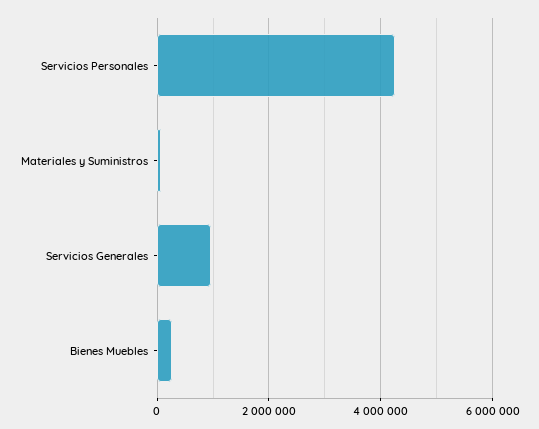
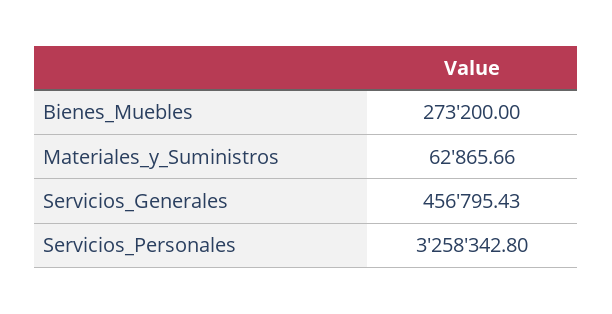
  {
-   "Servicios Personales": 4200000,
+   "Servicios Personales": 3258342.8,
    "Materiales y Suministros": 62865.66,
-   "Servicios Generales": 1000000,
+   "Servicios Generales": 456795.43,
    "Bienes Muebles": 273200
  }

